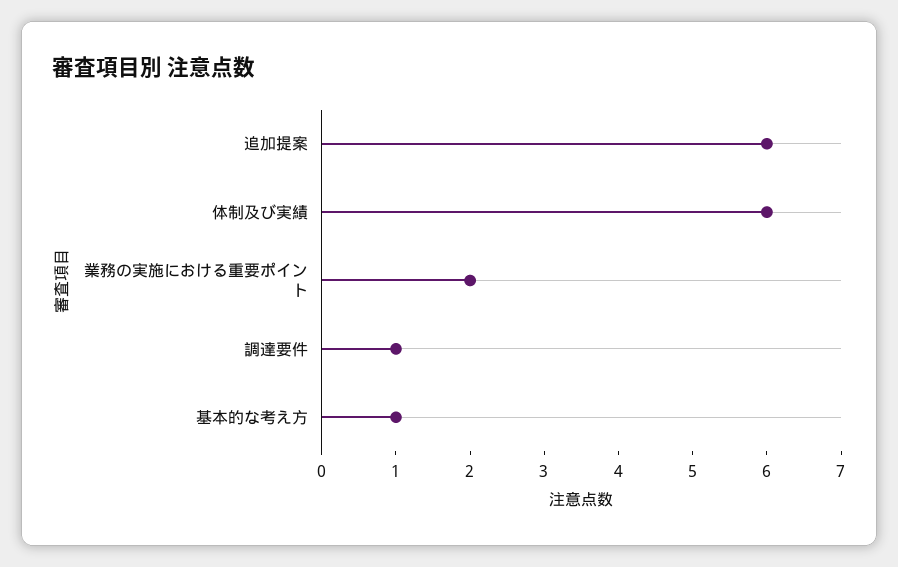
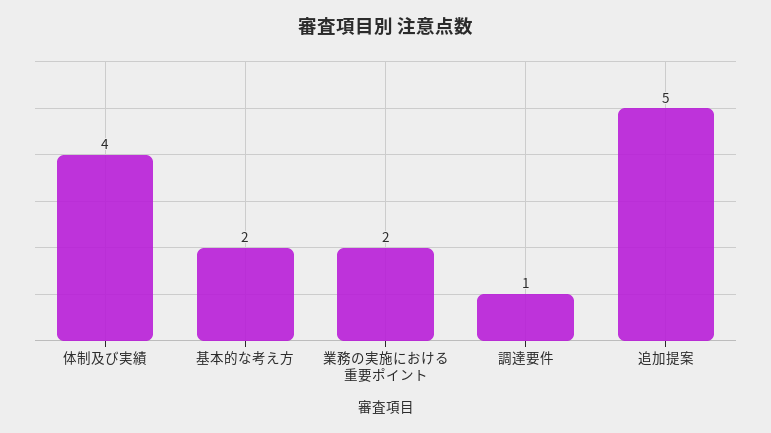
  {
-   "追加提案": 6,
+   "追加提案": 5,
-   "体制及び実績": 6,
+   "体制及び実績": 4,
    "業務の実施における重要ポイント": 2,
    "調達要件": 1,
-   "基本的な考え方": 1
+   "基本的な考え方": 2
  }

